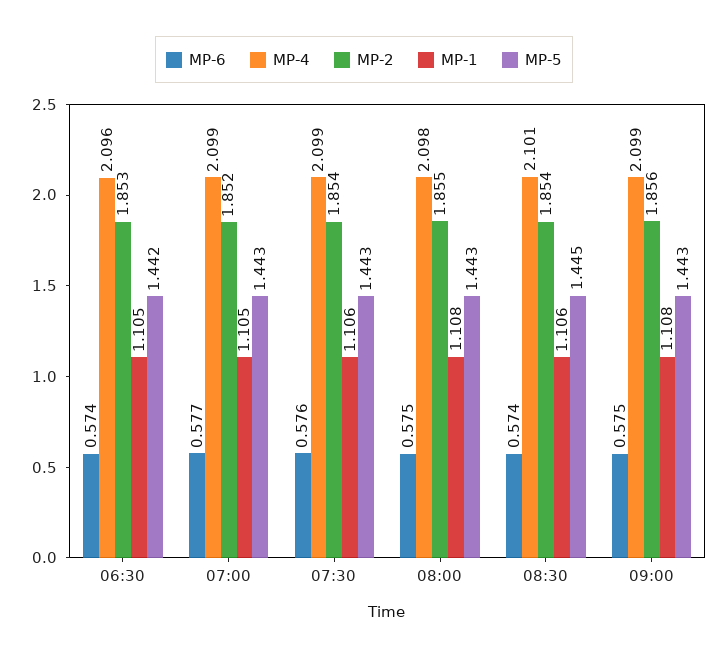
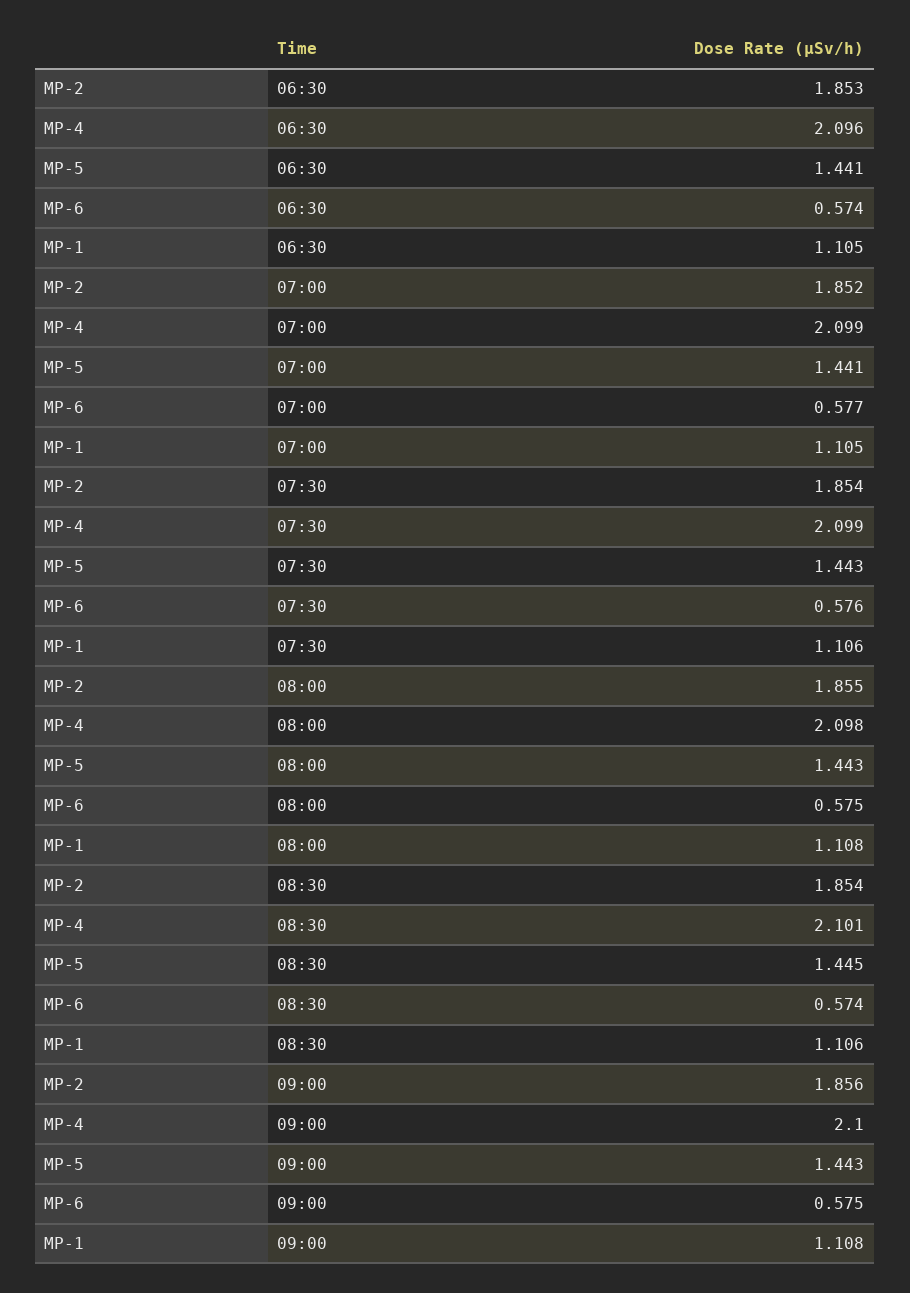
  {
    "MP-6": {
      "06:30": 0.574,
      "07:00": 0.577,
      "07:30": 0.576,
      "08:00": 0.575,
      "08:30": 0.574,
      "09:00": 0.575
    },
    "MP-4": {
      "06:30": 2.096,
      "07:00": 2.099,
      "07:30": 2.099,
      "08:00": 2.098,
      "08:30": 2.101,
-     "09:00": 2.099
+     "09:00": 2.1
    },
    "MP-2": {
      "06:30": 1.853,
      "07:00": 1.852,
      "07:30": 1.854,
      "08:00": 1.855,
      "08:30": 1.854,
      "09:00": 1.856
    },
    "MP-1": {
      "06:30": 1.105,
      "07:00": 1.105,
      "07:30": 1.106,
      "08:00": 1.108,
      "08:30": 1.106,
      "09:00": 1.108
    },
    "MP-5": {
-     "06:30": 1.442,
+     "06:30": 1.441,
-     "07:00": 1.443,
+     "07:00": 1.441,
      "07:30": 1.443,
      "08:00": 1.443,
      "08:30": 1.445,
      "09:00": 1.443
    }
  }

